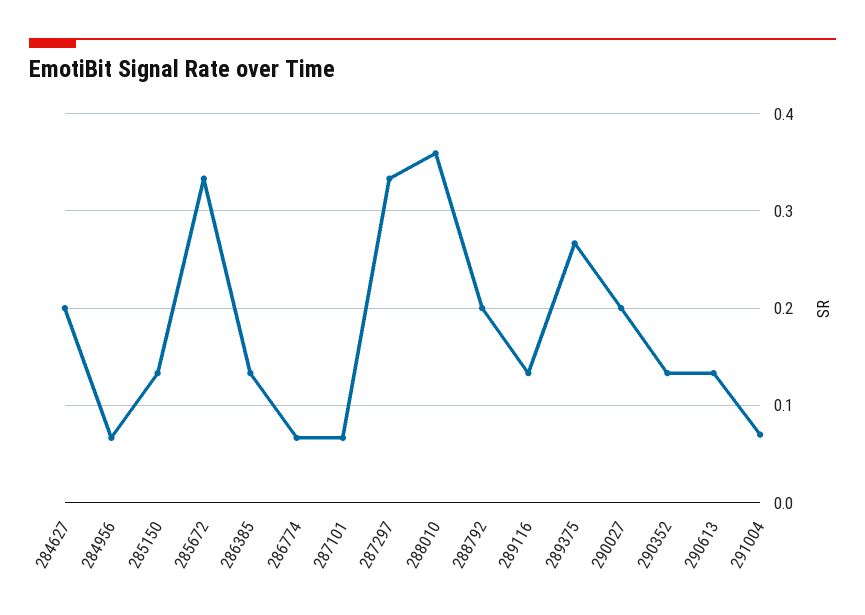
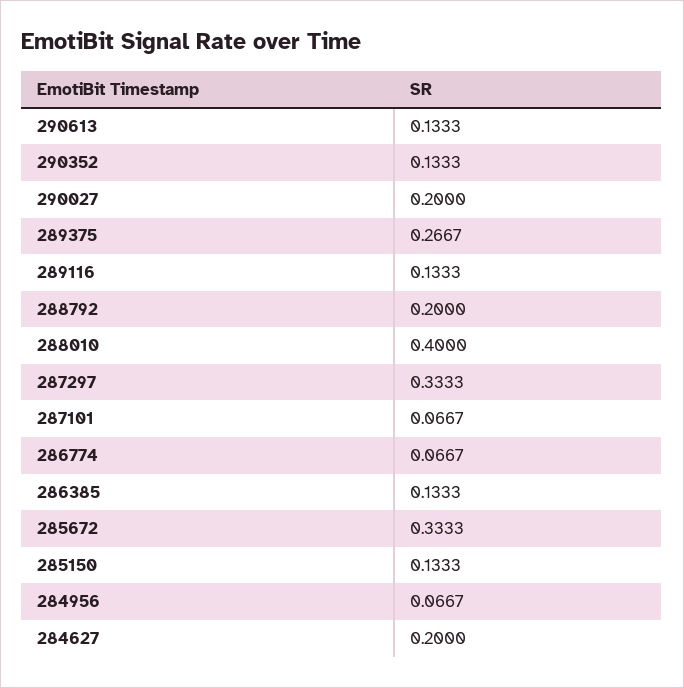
  {
    "284627": 0.2,
    "284956": 0.0667,
    "285150": 0.1333,
    "285672": 0.3333,
    "286385": 0.1333,
    "286774": 0.0667,
    "287101": 0.0667,
    "287297": 0.3333,
-   "288010": 0.36,
+   "288010": 0.4,
    "288792": 0.2,
    "289116": 0.1333,
    "289375": 0.2667,
    "290027": 0.2,
    "290352": 0.1333,
-   "290613": 0.1333,
+   "290613": 0.1333
-   "291004": 0.07
  }

